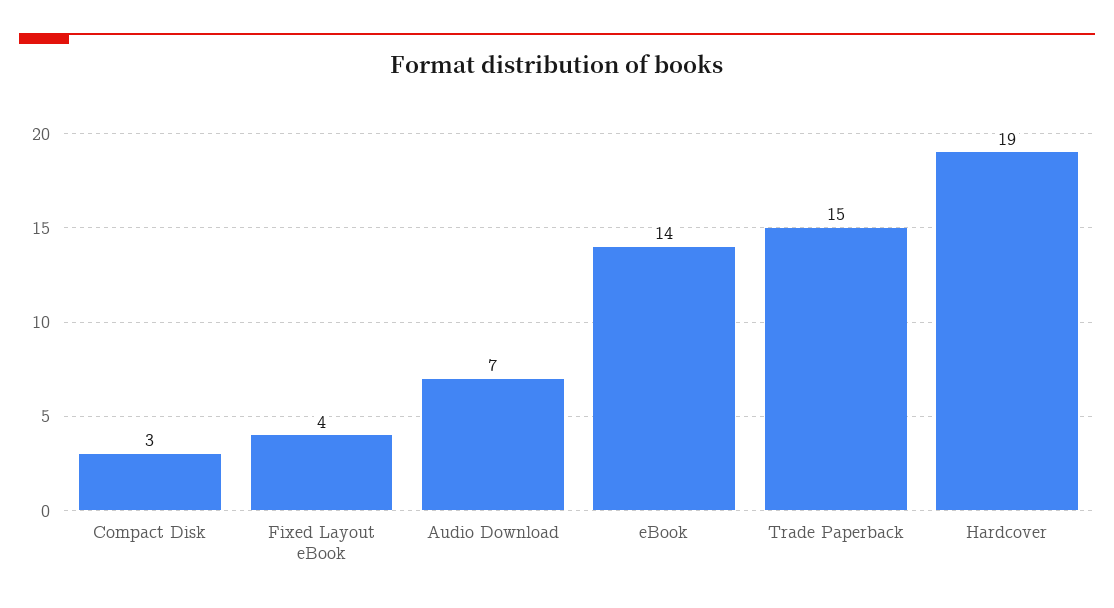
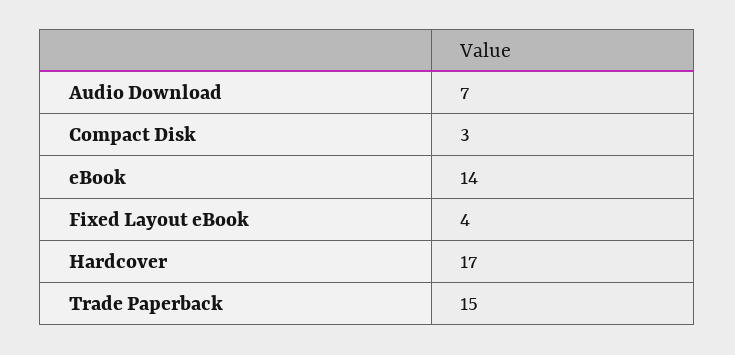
  {
    "Compact Disk": 3,
    "Fixed Layout eBook": 4,
    "Audio Download": 7,
    "eBook": 14,
    "Trade Paperback": 15,
-   "Hardcover": 19
+   "Hardcover": 17
  }

